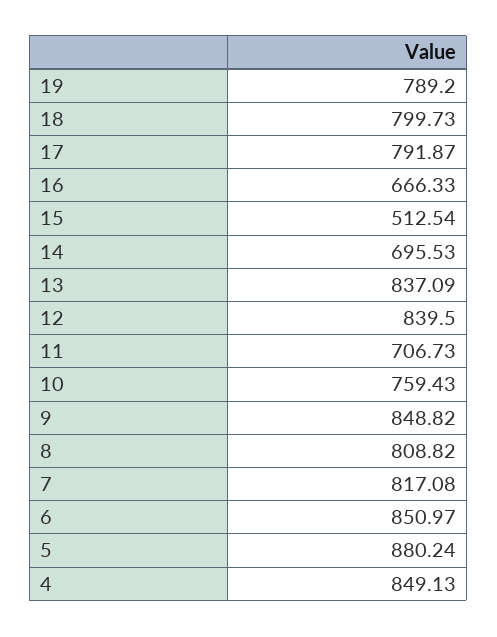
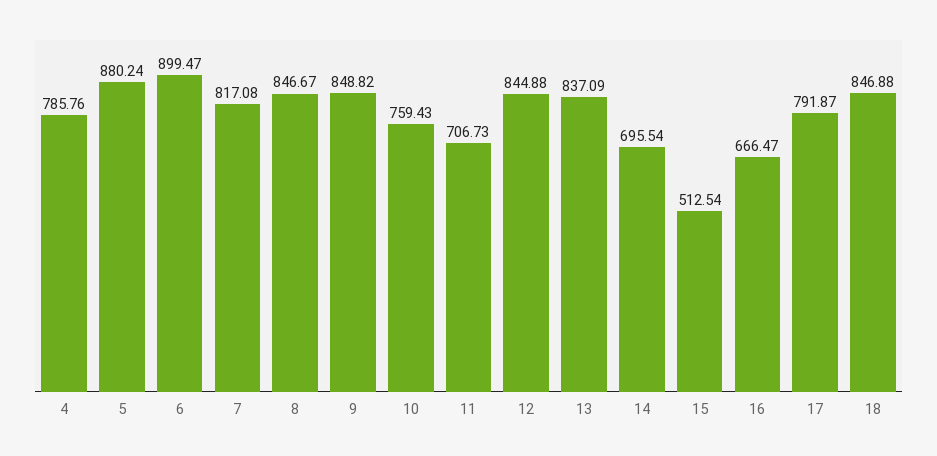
  {
-   "19": 789.2,
-   "18": 799.73,
+   "18": 846.88,
    "17": 791.87,
-   "16": 666.33,
+   "16": 666.47,
    "15": 512.54,
-   "14": 695.53,
+   "14": 695.54,
    "13": 837.09,
-   "12": 839.5,
+   "12": 844.88,
    "11": 706.73,
    "10": 759.43,
    "9": 848.82,
-   "8": 808.82,
+   "8": 846.67,
    "7": 817.08,
-   "6": 850.97,
+   "6": 899.47,
    "5": 880.24,
-   "4": 849.13
+   "4": 785.76
  }

